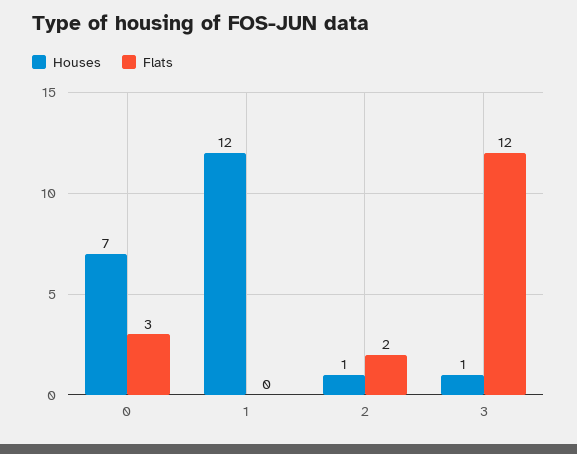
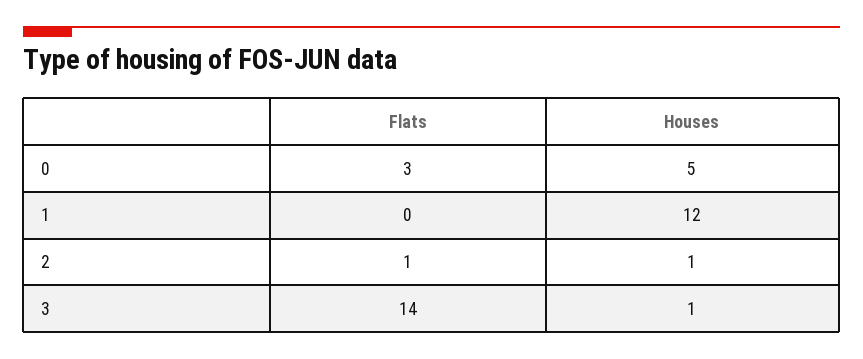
  {
    "Houses": {
-     "0": 7,
+     "0": 5,
      "1": 12,
      "2": 1,
      "3": 1
    },
    "Flats": {
      "0": 3,
      "1": 0,
-     "2": 2,
+     "2": 1,
-     "3": 12
+     "3": 14
    }
  }

